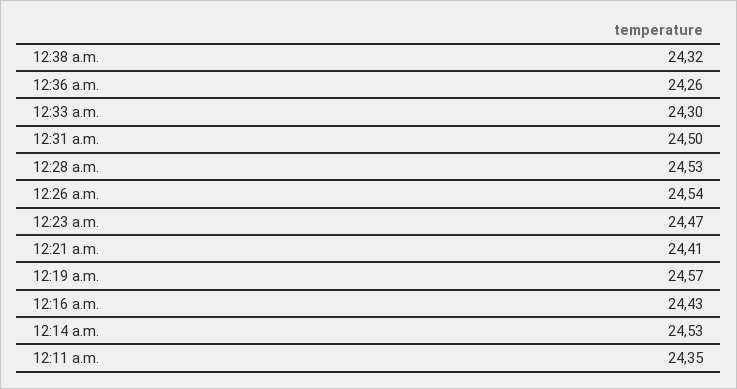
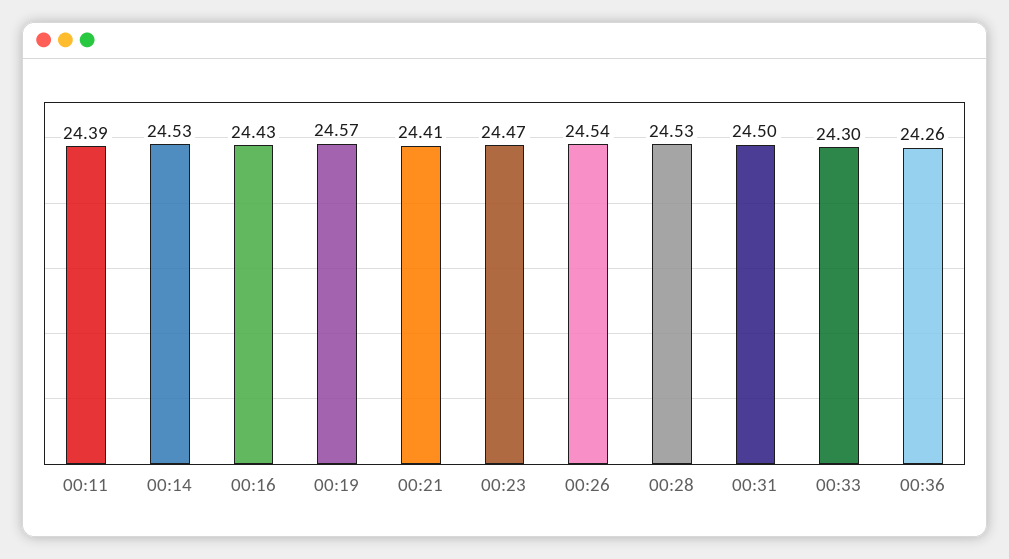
  {
-   "12:38 a.m.": 24.32,
    "12:36 a.m.": 24.26,
    "12:33 a.m.": 24.3,
    "12:31 a.m.": 24.5,
    "12:28 a.m.": 24.53,
    "12:26 a.m.": 24.54,
    "12:23 a.m.": 24.47,
    "12:21 a.m.": 24.41,
    "12:19 a.m.": 24.57,
    "12:16 a.m.": 24.43,
    "12:14 a.m.": 24.53,
-   "12:11 a.m.": 24.35
+   "12:11 a.m.": 24.39
  }

